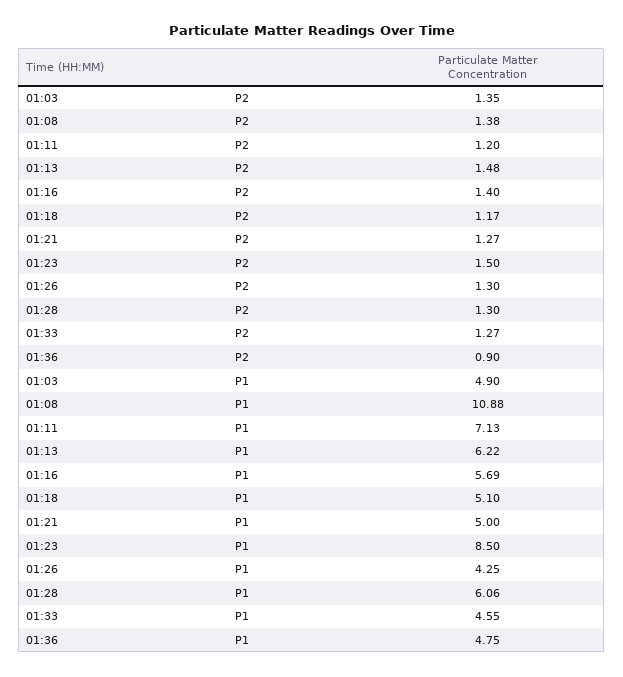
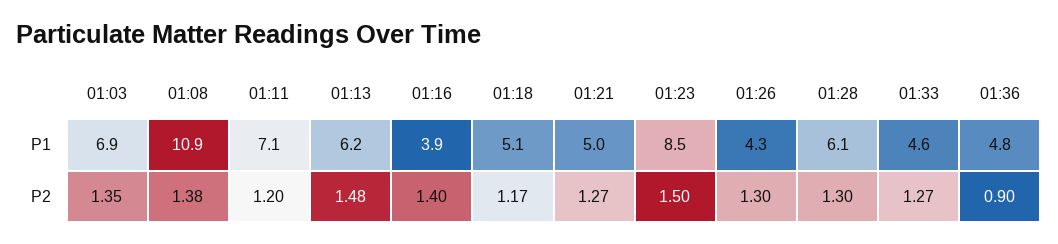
  {
    "01:03": {
      "P2": 1.35,
-     "P1": 4.9
+     "P1": 6.9
    },
    "01:08": {
      "P2": 1.38,
      "P1": 10.88
    },
    "01:11": {
      "P2": 1.2,
      "P1": 7.13
    },
    "01:13": {
      "P2": 1.48,
      "P1": 6.22
    },
    "01:16": {
      "P2": 1.4,
-     "P1": 5.69
+     "P1": 3.9
    },
    "01:18": {
      "P2": 1.17,
      "P1": 5.1
    },
    "01:21": {
      "P2": 1.27,
      "P1": 5
    },
    "01:23": {
      "P2": 1.5,
      "P1": 8.5
    },
    "01:26": {
      "P2": 1.3,
      "P1": 4.25
    },
    "01:28": {
      "P2": 1.3,
      "P1": 6.06
    },
    "01:33": {
      "P2": 1.27,
      "P1": 4.55
    },
    "01:36": {
      "P2": 0.9,
      "P1": 4.75
    }
  }

